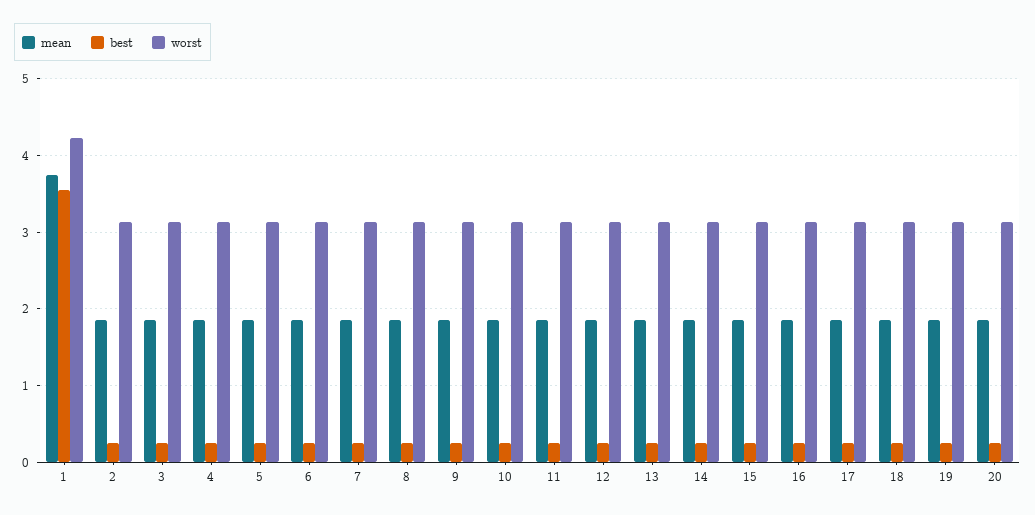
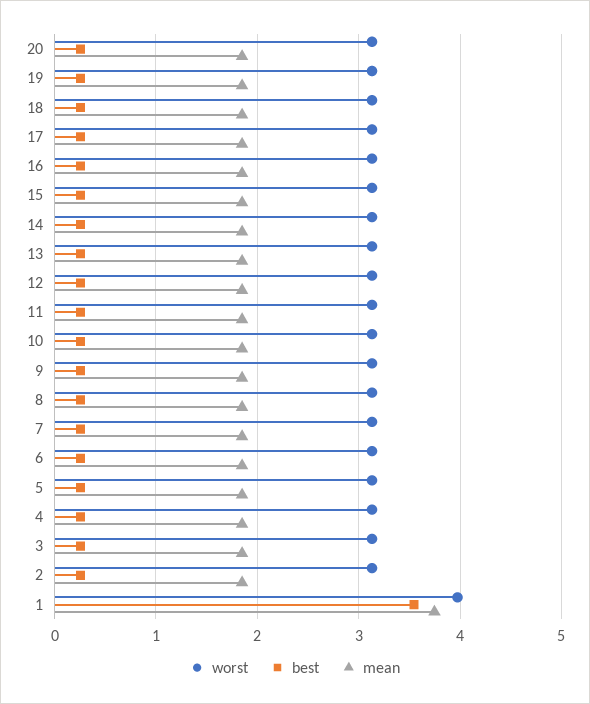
  {
    "mean": {
      "1": 3.7,
      "2": 1.8,
      "3": 1.8,
      "4": 1.8,
      "5": 1.8,
      "6": 1.8,
      "7": 1.8,
      "8": 1.8,
      "9": 1.8,
      "10": 1.8,
      "11": 1.8,
      "12": 1.8,
      "13": 1.8,
      "14": 1.8,
      "15": 1.8,
      "16": 1.8,
      "17": 1.8,
      "18": 1.8,
      "19": 1.8,
      "20": 1.8
    },
    "best": {
      "1": 3.5,
      "2": 0.3,
      "3": 0.3,
      "4": 0.3,
      "5": 0.3,
      "6": 0.3,
      "7": 0.3,
      "8": 0.3,
      "9": 0.3,
      "10": 0.3,
      "11": 0.3,
      "12": 0.3,
      "13": 0.3,
      "14": 0.3,
      "15": 0.3,
      "16": 0.3,
      "17": 0.3,
      "18": 0.3,
      "19": 0.3,
      "20": 0.3
    },
    "worst": {
-     "1": 4.2,
+     "1": 4,
      "2": 3.1,
      "3": 3.1,
      "4": 3.1,
      "5": 3.1,
      "6": 3.1,
      "7": 3.1,
      "8": 3.1,
      "9": 3.1,
      "10": 3.1,
      "11": 3.1,
      "12": 3.1,
      "13": 3.1,
      "14": 3.1,
      "15": 3.1,
      "16": 3.1,
      "17": 3.1,
      "18": 3.1,
      "19": 3.1,
      "20": 3.1
    }
  }

